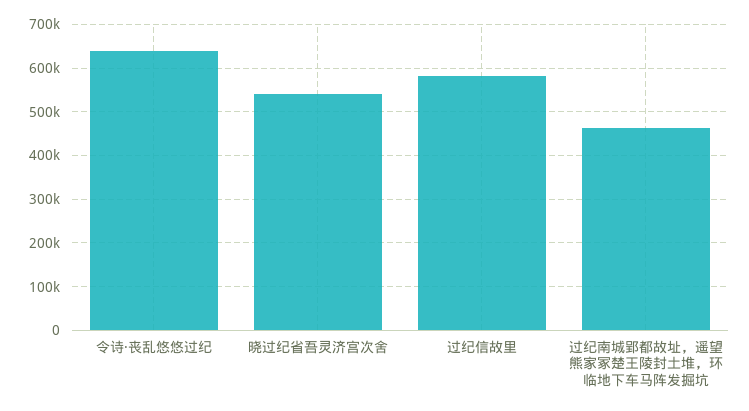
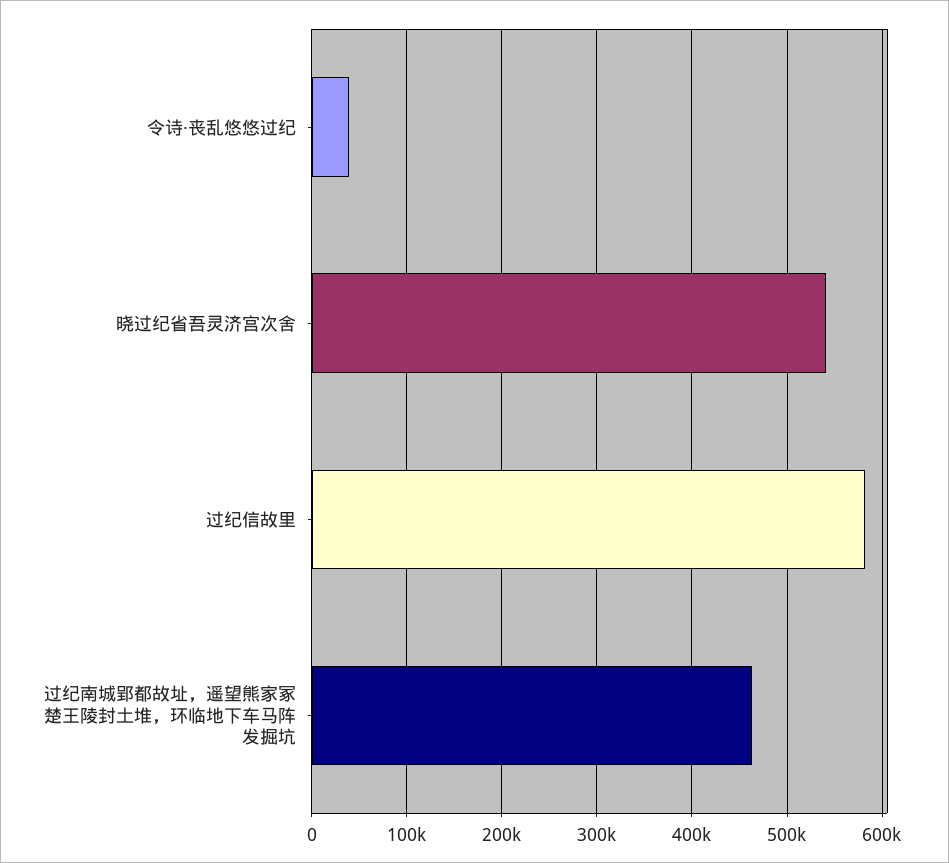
  {
-   "令诗·丧乱悠悠过纪": 640000,
+   "令诗·丧乱悠悠过纪": 40000,
    "晓过纪省吾灵济宫次舍": 540000,
    "过纪信故里": 580000,
    "过纪南城郢都故址，遥望熊家冢楚王陵封土堆，环临地下车马阵发掘坑": 460000
  }

